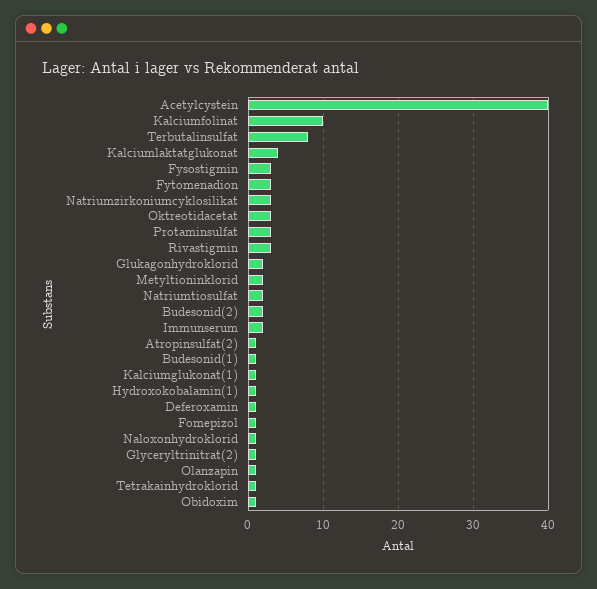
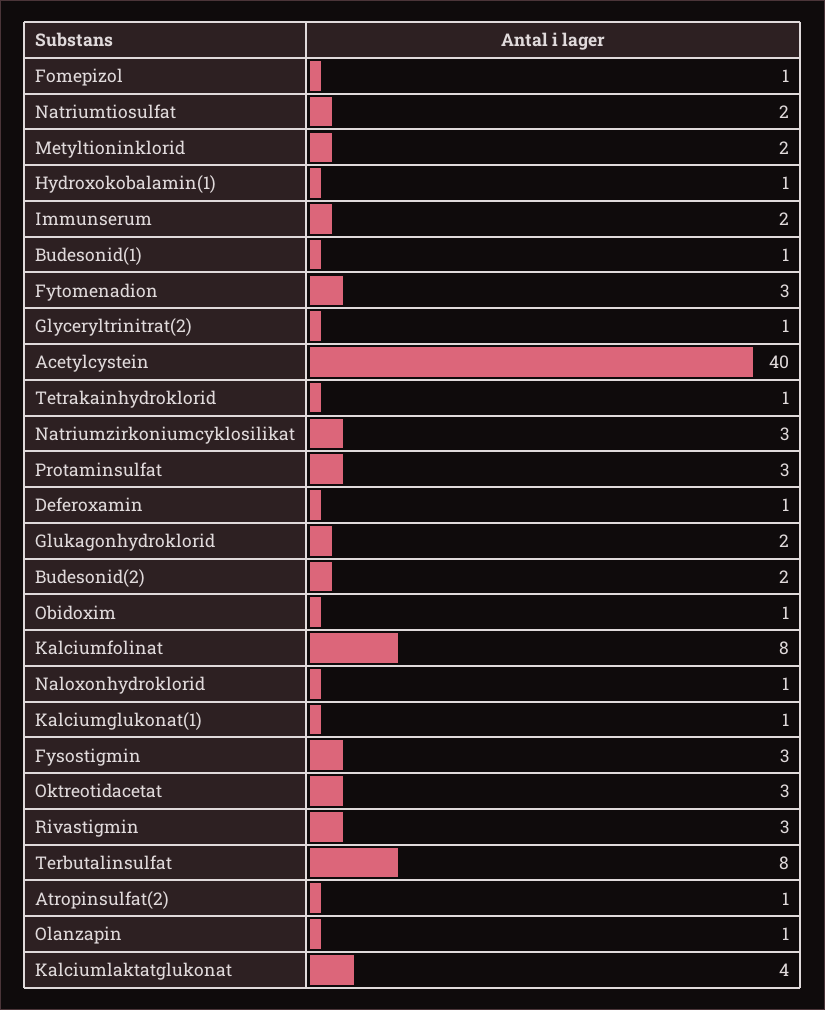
  {
    "Acetylcystein": 40,
-   "Kalciumfolinat": 10,
+   "Kalciumfolinat": 8,
    "Terbutalinsulfat": 8,
    "Kalciumlaktatglukonat": 4,
    "Fysostigmin": 3,
    "Fytomenadion": 3,
    "Natriumzirkoniumcyklosilikat": 3,
    "Oktreotidacetat": 3,
    "Protaminsulfat": 3,
    "Rivastigmin": 3,
    "Glukagonhydroklorid": 2,
    "Metyltioninklorid": 2,
    "Natriumtiosulfat": 2,
    "Budesonid(2)": 2,
    "Immunserum": 2,
    "Atropinsulfat(2)": 1,
    "Budesonid(1)": 1,
    "Kalciumglukonat(1)": 1,
    "Hydroxokobalamin(1)": 1,
    "Deferoxamin": 1,
    "Fomepizol": 1,
    "Naloxonhydroklorid": 1,
    "Glyceryltrinitrat(2)": 1,
    "Olanzapin": 1,
    "Tetrakainhydroklorid": 1,
    "Obidoxim": 1
  }

